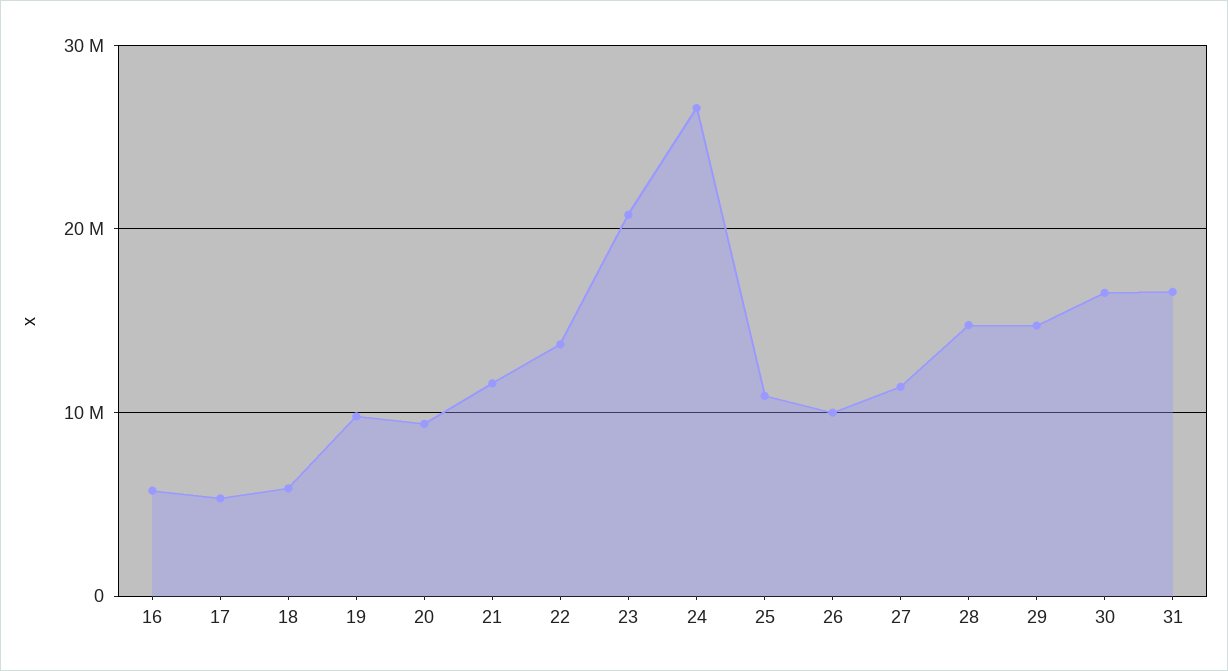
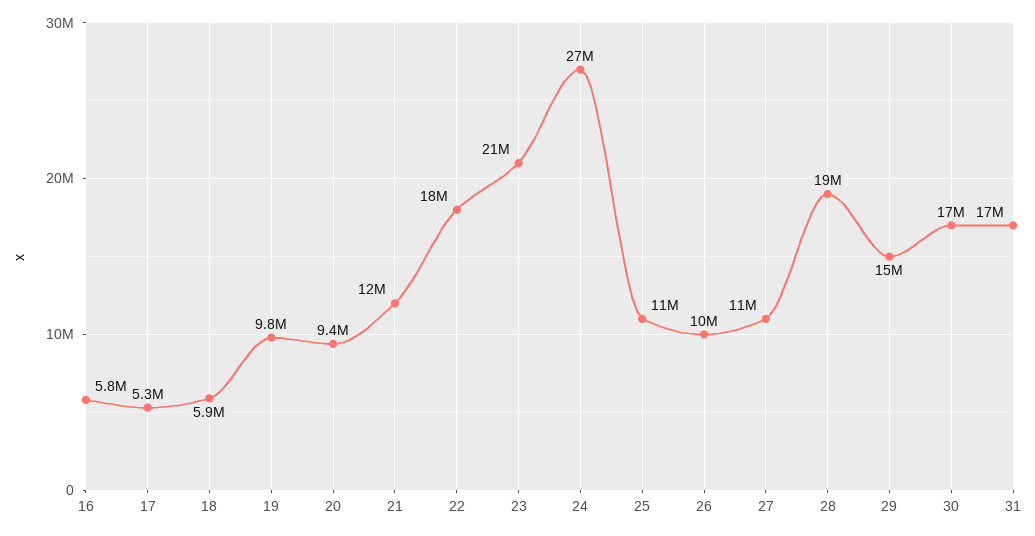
  {
    "16": 5800000,
    "17": 5300000,
    "18": 5900000,
    "19": 9800000,
    "20": 9400000,
    "21": 12000000,
-   "22": 14000000,
+   "22": 18000000,
    "23": 21000000,
    "24": 27000000,
    "25": 11000000,
    "26": 10000000,
    "27": 11000000,
-   "28": 15000000,
+   "28": 19000000,
    "29": 15000000,
    "30": 17000000,
    "31": 17000000
  }

